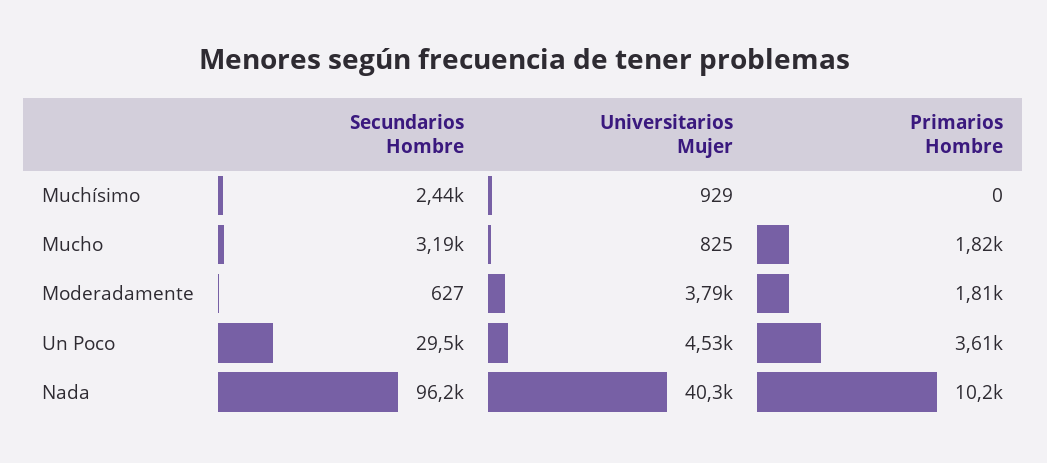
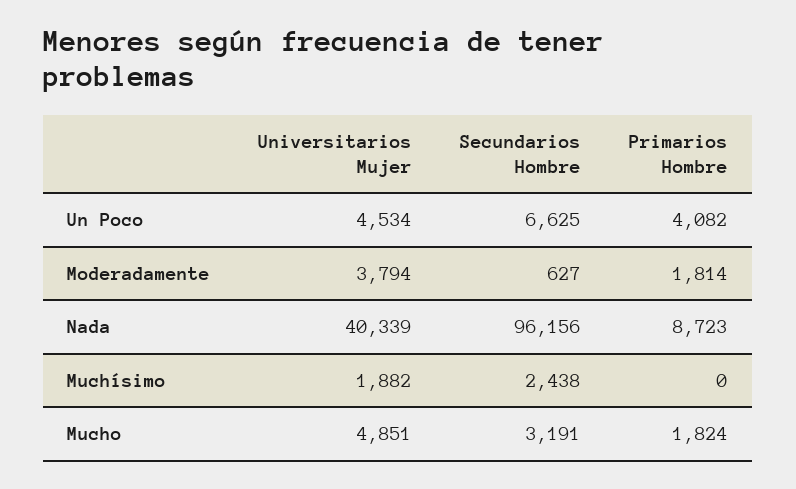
  {
    "Secundarios Hombre": {
      "Muchísimo": 2438,
      "Mucho": 3191,
      "Moderadamente": 627,
-     "Un Poco": 29500,
+     "Un Poco": 6625,
      "Nada": 96156
    },
    "Universitarios Mujer": {
-     "Muchísimo": 929,
+     "Muchísimo": 1882,
-     "Mucho": 825,
+     "Mucho": 4851,
      "Moderadamente": 3794,
      "Un Poco": 4534,
      "Nada": 40339
    },
    "Primarios Hombre": {
      "Muchísimo": 0,
      "Mucho": 1824,
      "Moderadamente": 1814,
-     "Un Poco": 3610,
+     "Un Poco": 4082,
-     "Nada": 10200
+     "Nada": 8723
    }
  }

